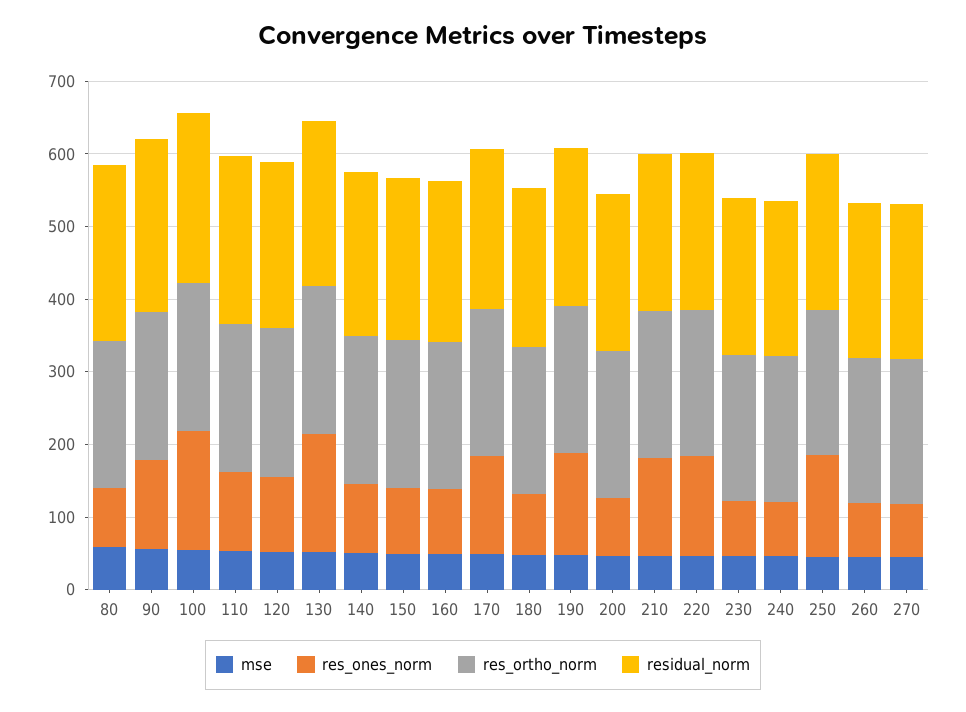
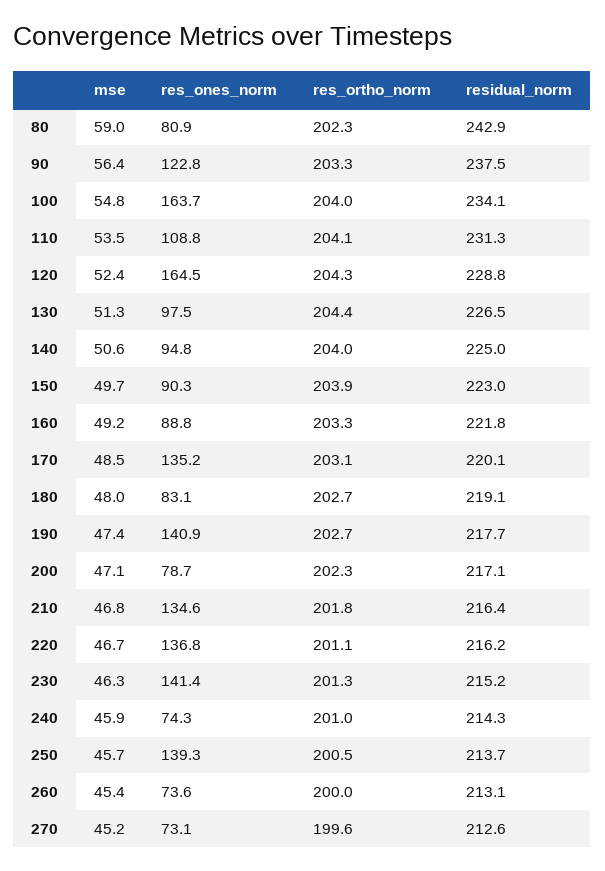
  {
    "mse": {
      "80": 59,
      "90": 56.4,
      "100": 54.8,
      "110": 53.5,
      "120": 52.4,
      "130": 51.3,
      "140": 50.6,
      "150": 49.7,
      "160": 49.2,
      "170": 48.5,
      "180": 48,
      "190": 47.4,
      "200": 47.1,
      "210": 46.8,
      "220": 46.7,
      "230": 46.3,
      "240": 45.9,
      "250": 45.7,
      "260": 45.4,
      "270": 45.2
    },
    "res_ones_norm": {
      "80": 80.9,
      "90": 122.8,
      "100": 163.7,
      "110": 108.8,
-     "120": 100,
+     "120": 164.5,
-     "130": 160,
+     "130": 97.5,
      "140": 94.8,
      "150": 90.3,
      "160": 88.8,
      "170": 135.2,
      "180": 83.1,
      "190": 140.9,
      "200": 78.7,
      "210": 134.6,
      "220": 136.8,
-     "230": 80,
+     "230": 141.4,
      "240": 74.3,
      "250": 139.3,
      "260": 73.6,
      "270": 73.1
    },
    "res_ortho_norm": {
      "80": 202.3,
      "90": 203.3,
      "100": 204,
      "110": 204.1,
      "120": 204.3,
      "130": 204.4,
      "140": 204,
      "150": 203.9,
      "160": 203.3,
      "170": 203.1,
      "180": 202.7,
      "190": 202.7,
      "200": 202.3,
      "210": 201.8,
      "220": 201.1,
      "230": 201.3,
      "240": 201,
      "250": 200.5,
      "260": 200,
      "270": 199.6
    },
    "residual_norm": {
      "80": 242.9,
      "90": 237.5,
      "100": 234.1,
      "110": 231.3,
      "120": 228.8,
      "130": 226.5,
      "140": 225,
      "150": 223,
      "160": 221.8,
      "170": 220.1,
      "180": 219.1,
      "190": 217.7,
      "200": 217.1,
      "210": 216.4,
      "220": 216.2,
      "230": 215.2,
      "240": 214.3,
      "250": 213.7,
      "260": 213.1,
      "270": 212.6
    }
  }

